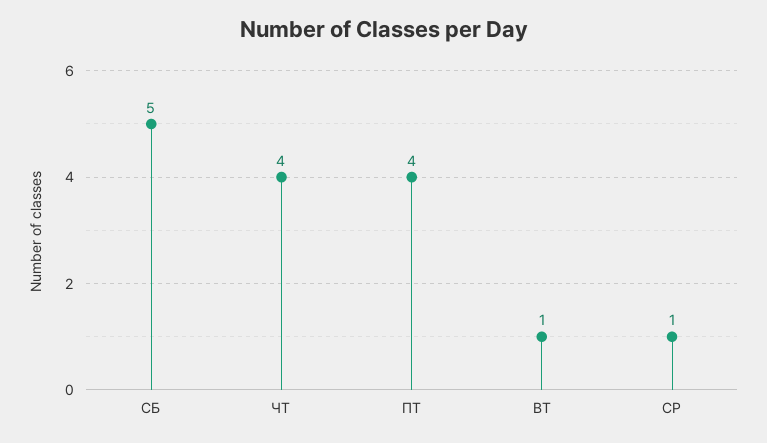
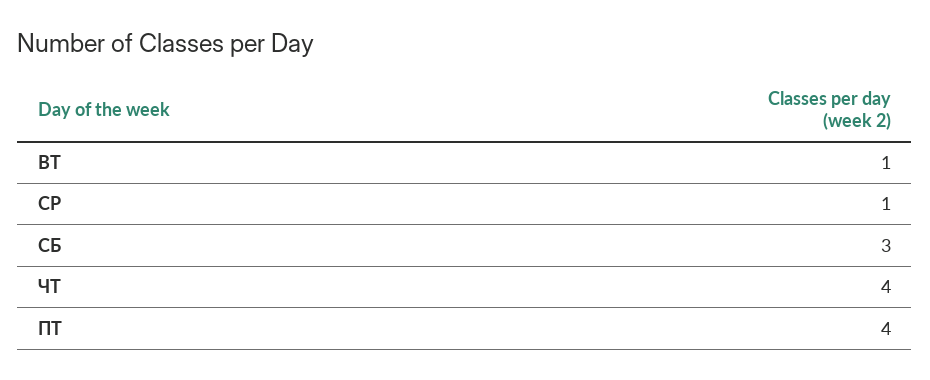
  {
-   "СБ": 5,
+   "СБ": 3,
    "ЧТ": 4,
    "ПТ": 4,
    "ВТ": 1,
    "СР": 1
  }

